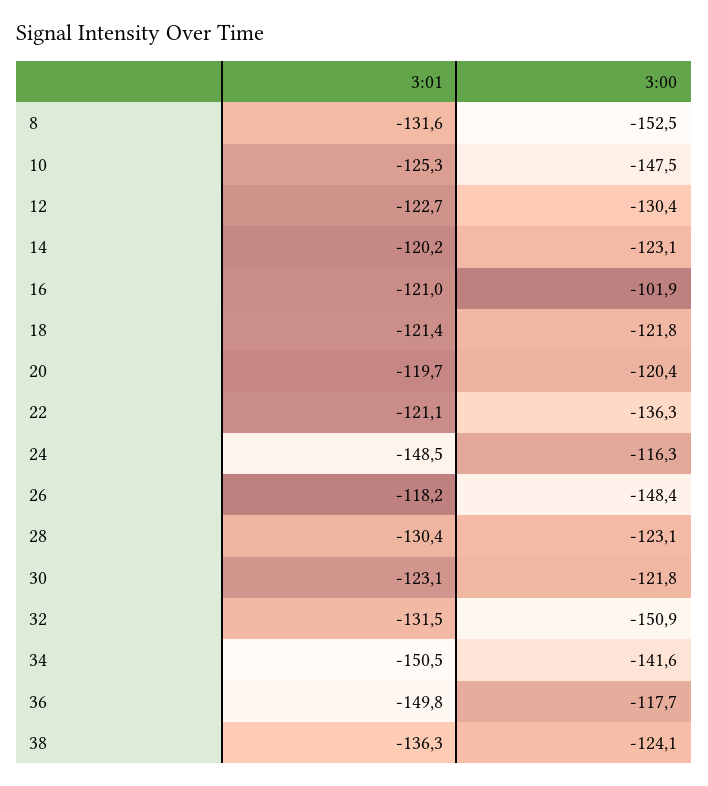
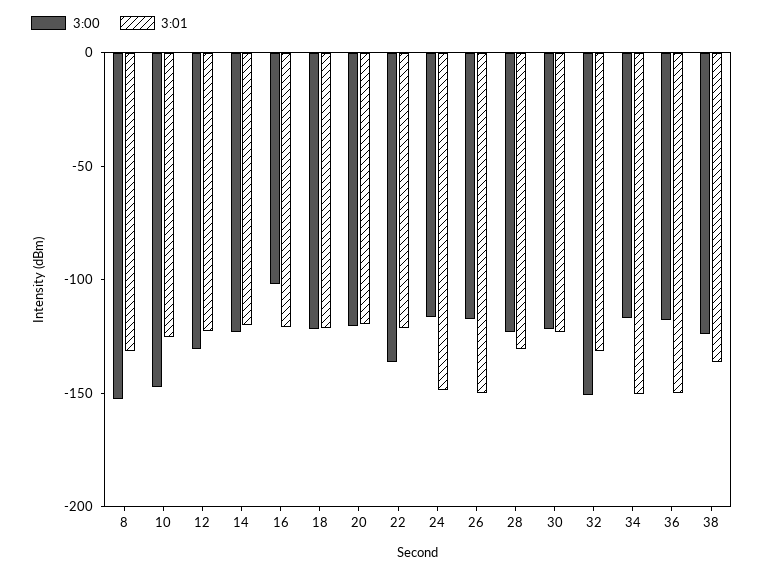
  {
    "3:01": {
      "8": -131.6,
      "10": -125.3,
      "12": -122.7,
      "14": -120.2,
      "16": -121,
      "18": -121.4,
      "20": -119.7,
      "22": -121.1,
      "24": -148.5,
-     "26": -118.2,
+     "26": -150,
      "28": -130.4,
      "30": -123.1,
      "32": -131.5,
      "34": -150.5,
      "36": -149.8,
      "38": -136.3
    },
    "3:00": {
      "8": -152.5,
      "10": -147.5,
      "12": -130.4,
      "14": -123.1,
      "16": -101.9,
      "18": -121.8,
      "20": -120.4,
      "22": -136.3,
      "24": -116.3,
-     "26": -148.4,
+     "26": -120,
      "28": -123.1,
      "30": -121.8,
      "32": -150.9,
-     "34": -141.6,
+     "34": -120,
      "36": -117.7,
      "38": -124.1
    }
  }

